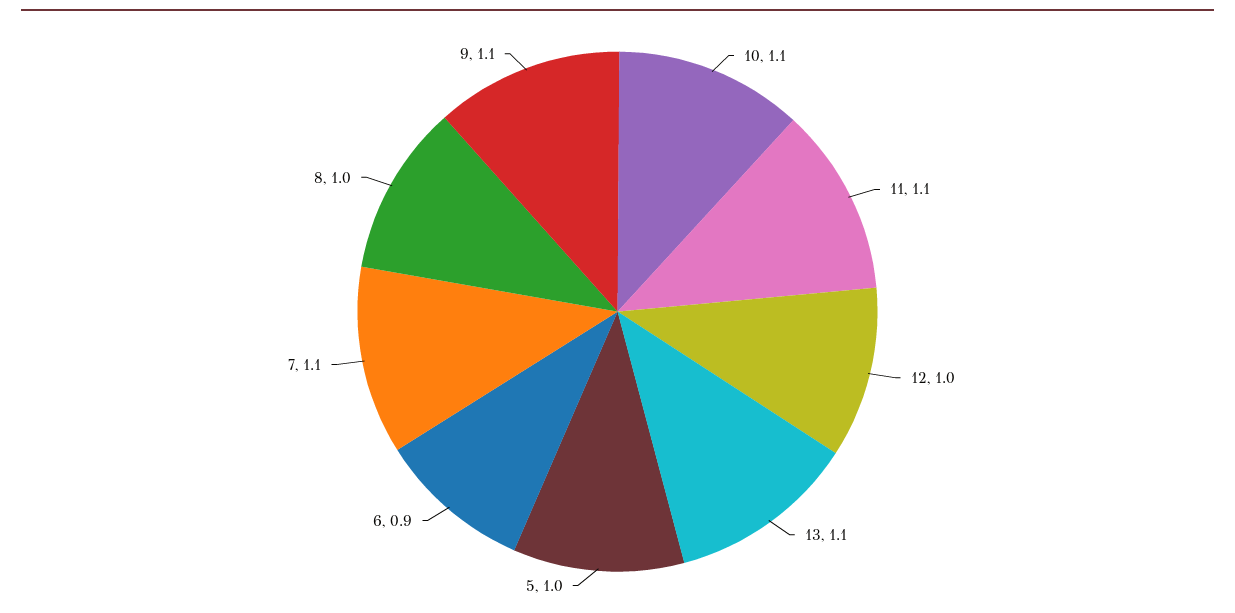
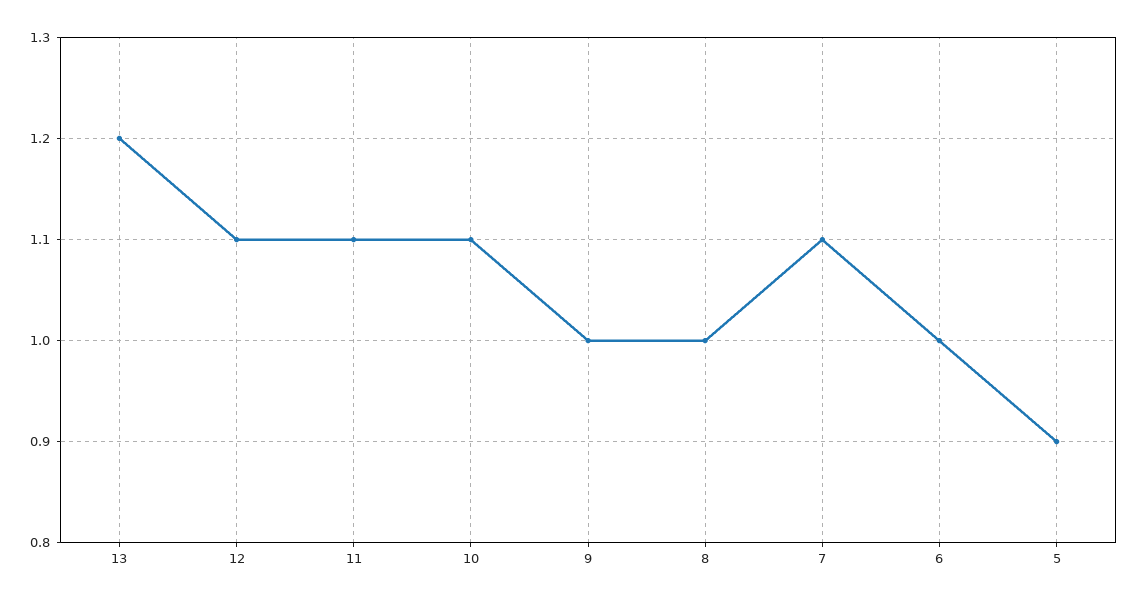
  {
    "10": 1.1,
    "11": 1.1,
-   "12": 1,
+   "12": 1.1,
-   "13": 1.1,
+   "13": 1.2,
-   "5": 1,
+   "5": 0.9,
-   "6": 0.9,
+   "6": 1,
    "7": 1.1,
    "8": 1,
-   "9": 1.1
+   "9": 1
  }

